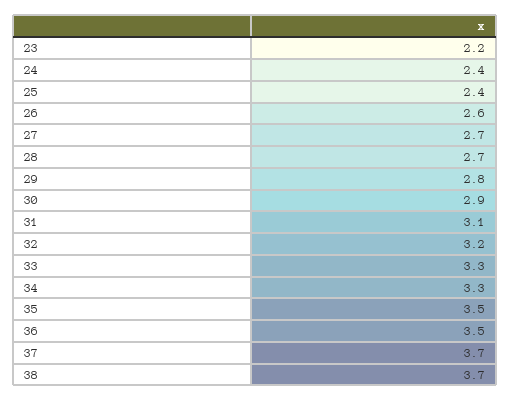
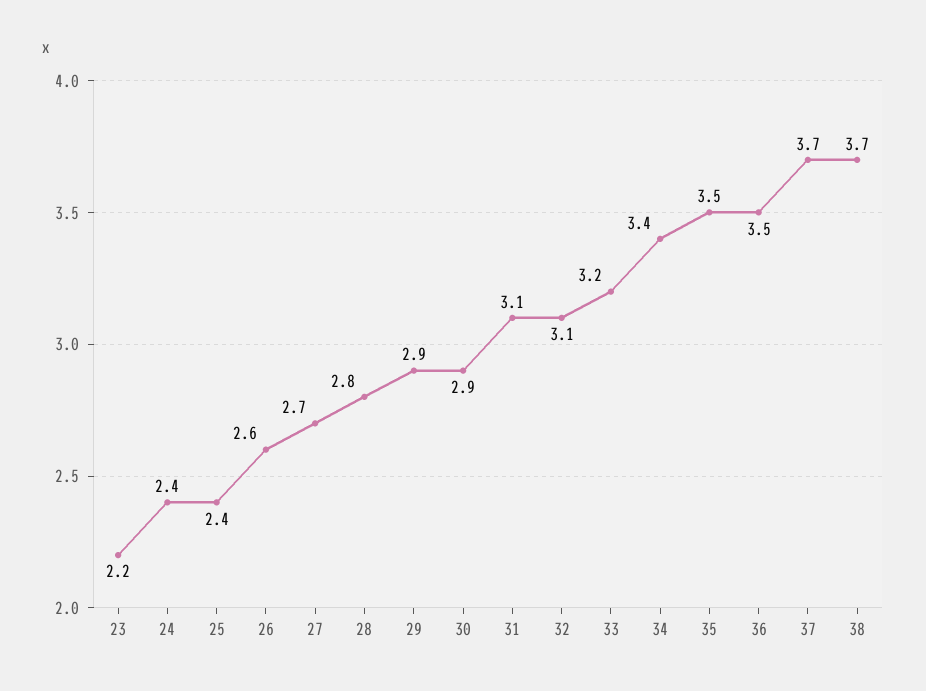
  {
    "23": 2.2,
    "24": 2.4,
    "25": 2.4,
    "26": 2.6,
    "27": 2.7,
-   "28": 2.7,
+   "28": 2.8,
-   "29": 2.8,
+   "29": 2.9,
    "30": 2.9,
    "31": 3.1,
-   "32": 3.2,
+   "32": 3.1,
-   "33": 3.3,
+   "33": 3.2,
-   "34": 3.3,
+   "34": 3.4,
    "35": 3.5,
    "36": 3.5,
    "37": 3.7,
    "38": 3.7
  }

